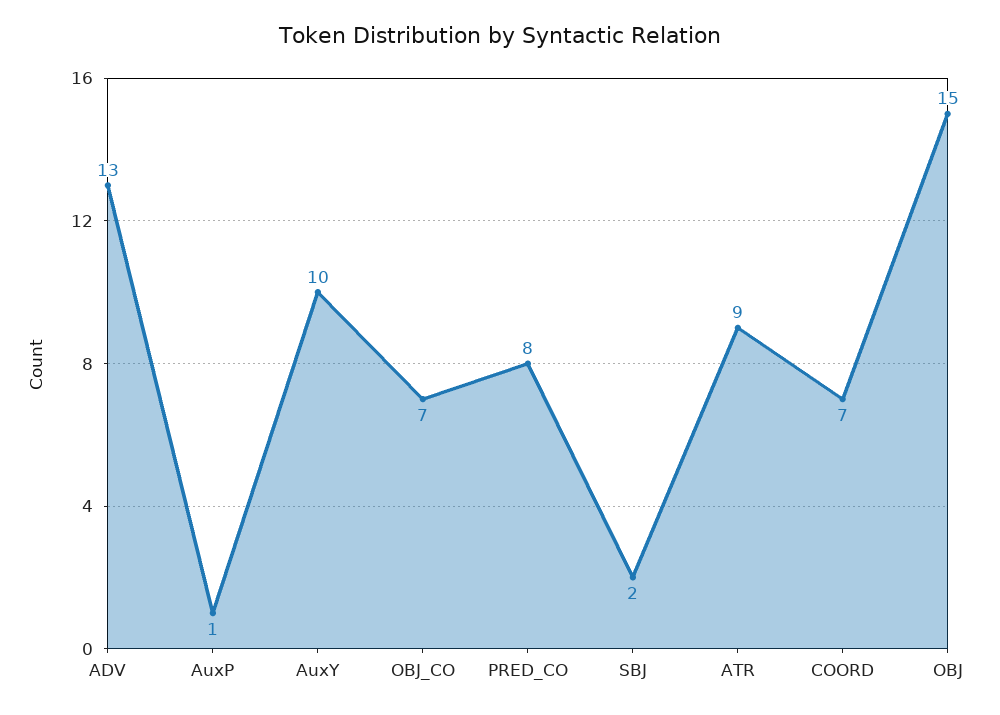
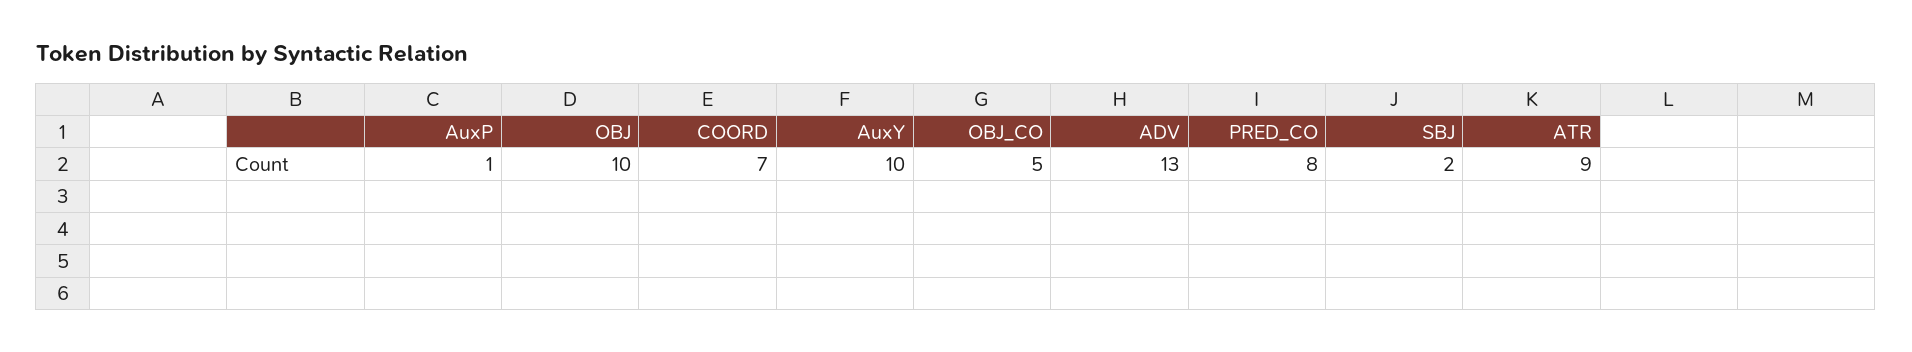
  {
    "ADV": 13,
    "AuxP": 1,
    "AuxY": 10,
-   "OBJ_CO": 7,
+   "OBJ_CO": 5,
    "PRED_CO": 8,
    "SBJ": 2,
    "ATR": 9,
    "COORD": 7,
-   "OBJ": 15
+   "OBJ": 10
  }

